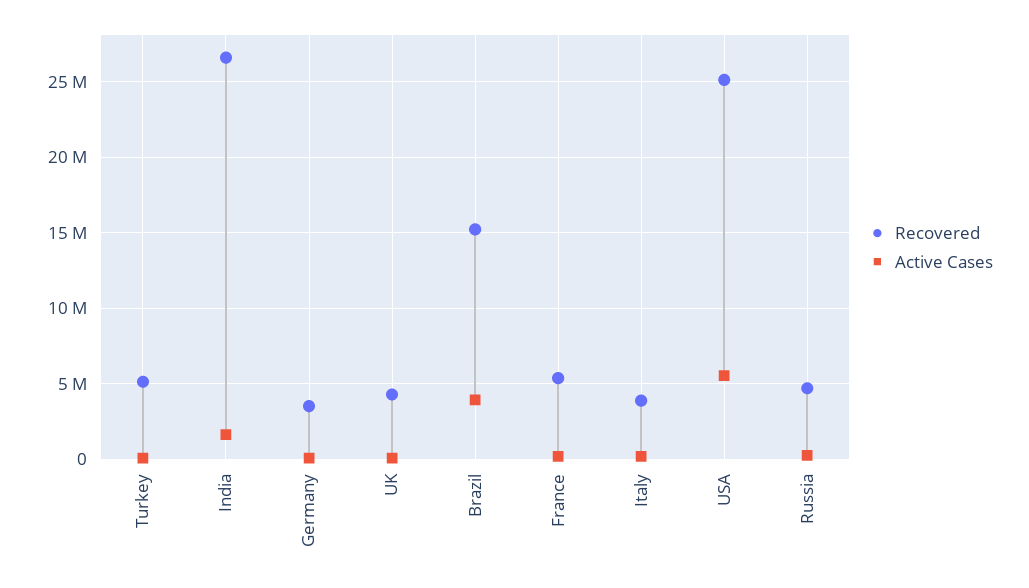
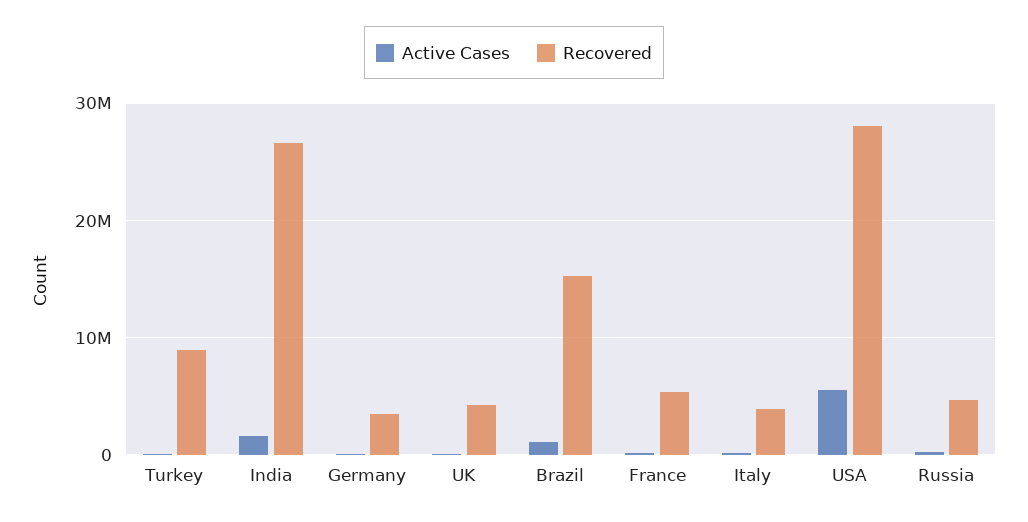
  {
    "Recovered": {
-     "Turkey": 5000000,
+     "Turkey": 9000000,
      "India": 26500000,
      "Germany": 3500000,
      "UK": 4500000,
      "Brazil": 15000000,
      "France": 5500000,
      "Italy": 4000000,
-     "USA": 25000000,
+     "USA": 28000000,
      "Russia": 4500000
    },
    "Active Cases": {
      "Turkey": 0,
      "India": 1500000,
      "Germany": 0,
      "UK": 0,
-     "Brazil": 4000000,
+     "Brazil": 1000000,
      "France": 0,
      "Italy": 0,
      "USA": 5500000,
      "Russia": 500000
    }
  }

